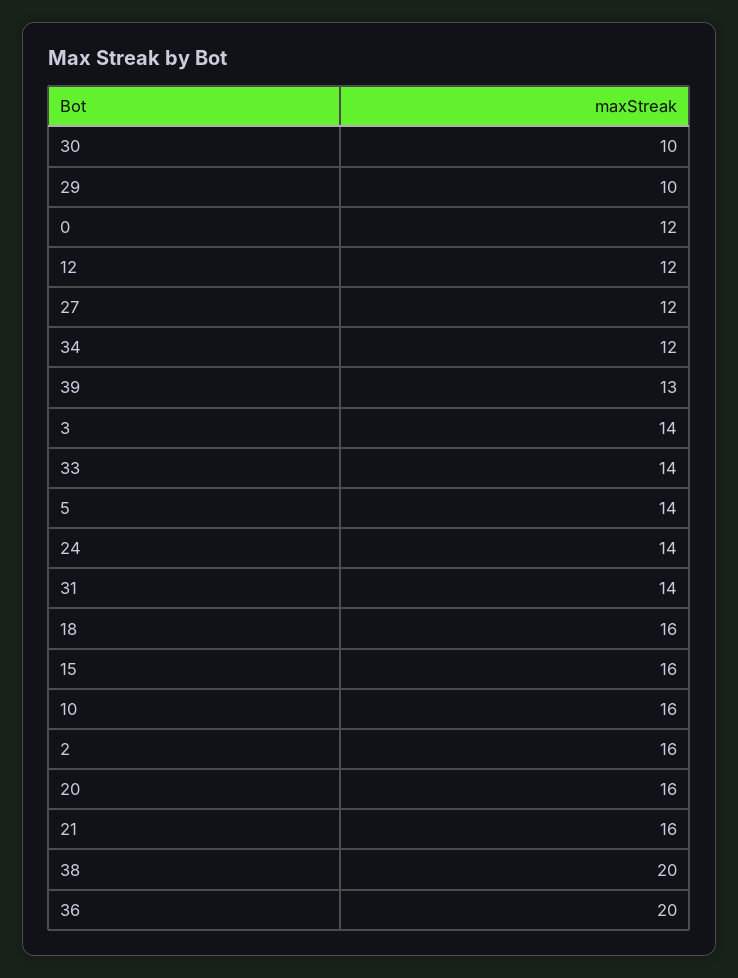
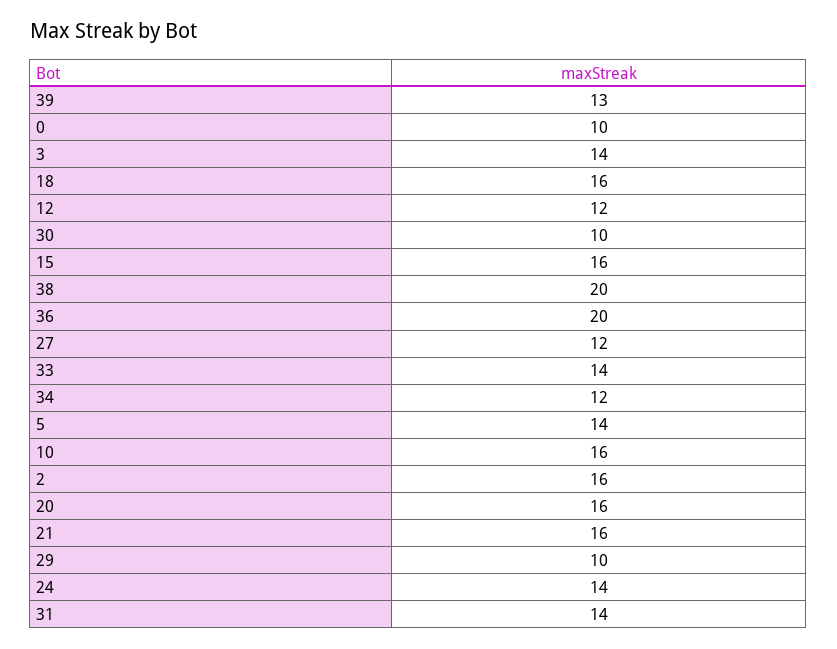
  {
    "30": 10,
    "29": 10,
-   "0": 12,
+   "0": 10,
    "12": 12,
    "27": 12,
    "34": 12,
    "39": 13,
    "3": 14,
    "33": 14,
    "5": 14,
    "24": 14,
    "31": 14,
    "18": 16,
    "15": 16,
    "10": 16,
    "2": 16,
    "20": 16,
    "21": 16,
    "38": 20,
    "36": 20
  }

